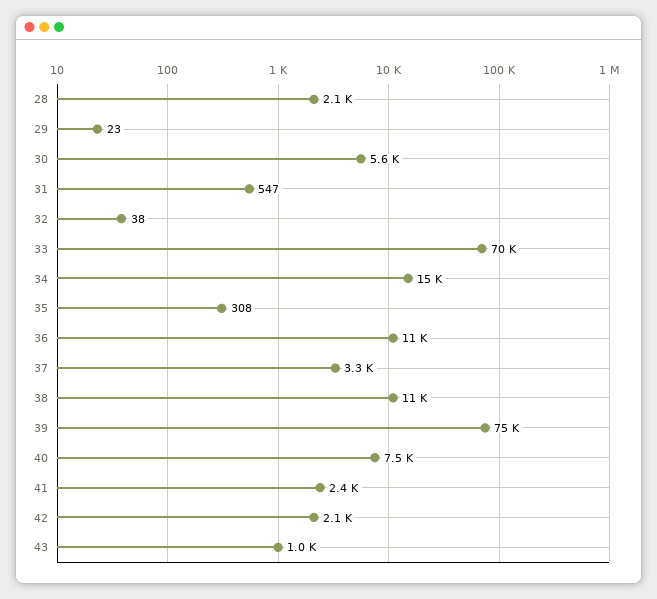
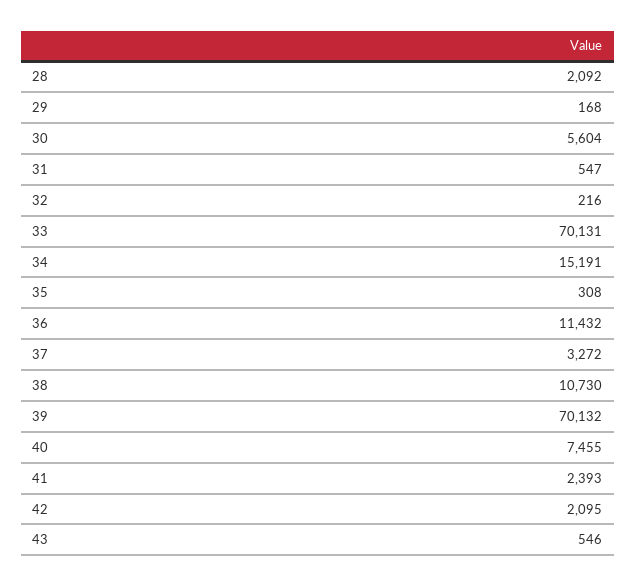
  {
    "28": 2092,
-   "29": 23,
+   "29": 168,
    "30": 5604,
    "31": 547,
-   "32": 38,
+   "32": 216,
    "33": 70131,
    "34": 15191,
    "35": 308,
    "36": 11432,
    "37": 3272,
    "38": 10730,
-   "39": 75000,
+   "39": 70132,
    "40": 7455,
    "41": 2393,
    "42": 2095,
-   "43": 1000
+   "43": 546
  }

